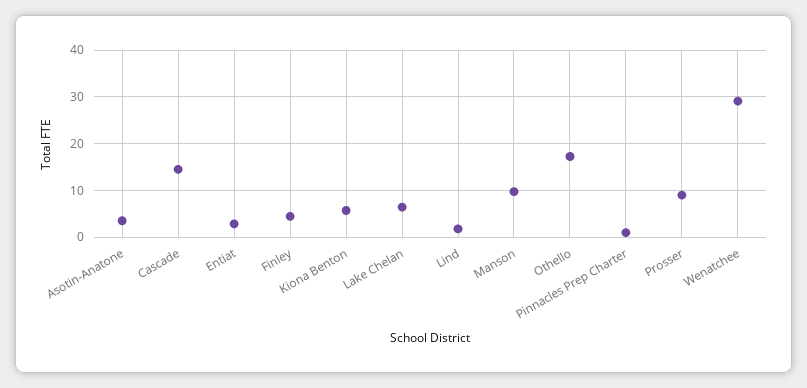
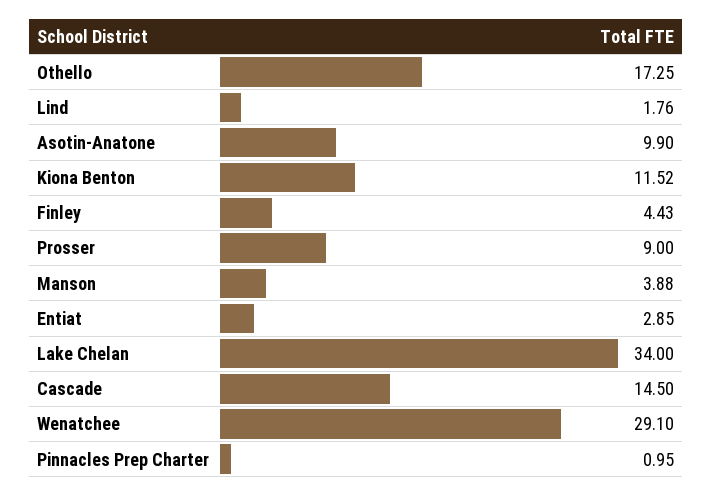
  {
-   "Asotin-Anatone": 4,
+   "Asotin-Anatone": 9.9,
    "Cascade": 14.5,
    "Entiat": 2.85,
    "Finley": 4.43,
-   "Kiona Benton": 6,
+   "Kiona Benton": 11.52,
-   "Lake Chelan": 6,
+   "Lake Chelan": 34,
    "Lind": 1.76,
-   "Manson": 10,
+   "Manson": 3.88,
    "Othello": 17.25,
    "Pinnacles Prep Charter": 0.95,
    "Prosser": 9,
    "Wenatchee": 29.1
  }

